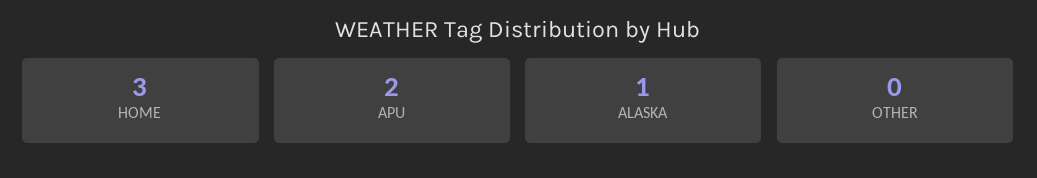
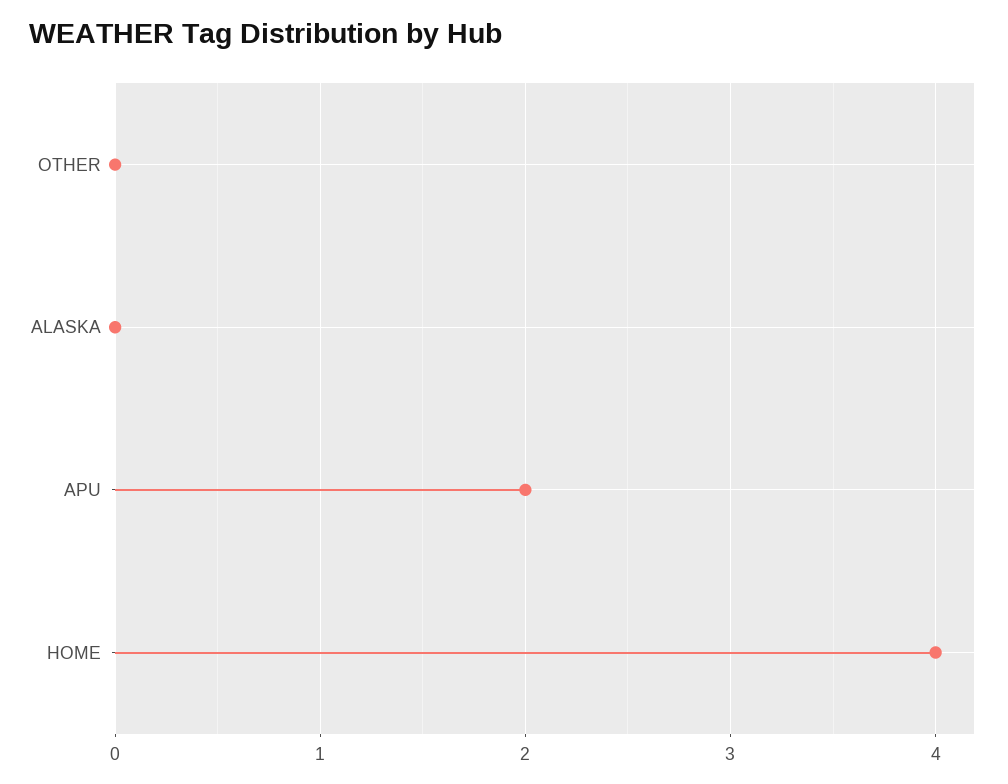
  {
-   "HOME": 3,
+   "HOME": 4,
    "APU": 2,
-   "ALASKA": 1,
+   "ALASKA": 0,
    "OTHER": 0
  }

